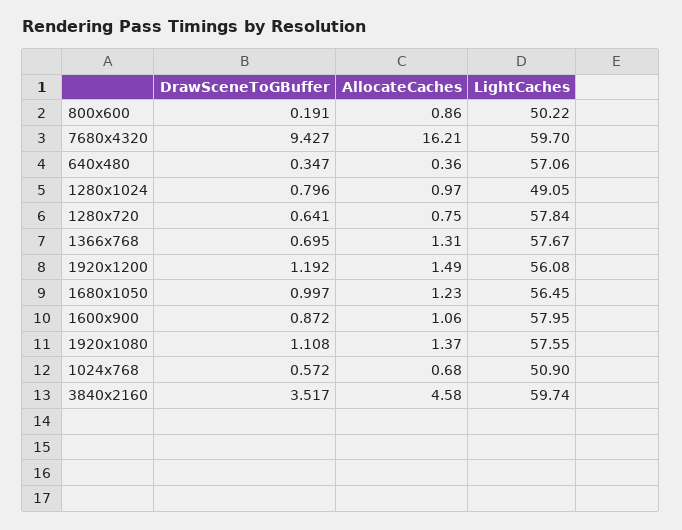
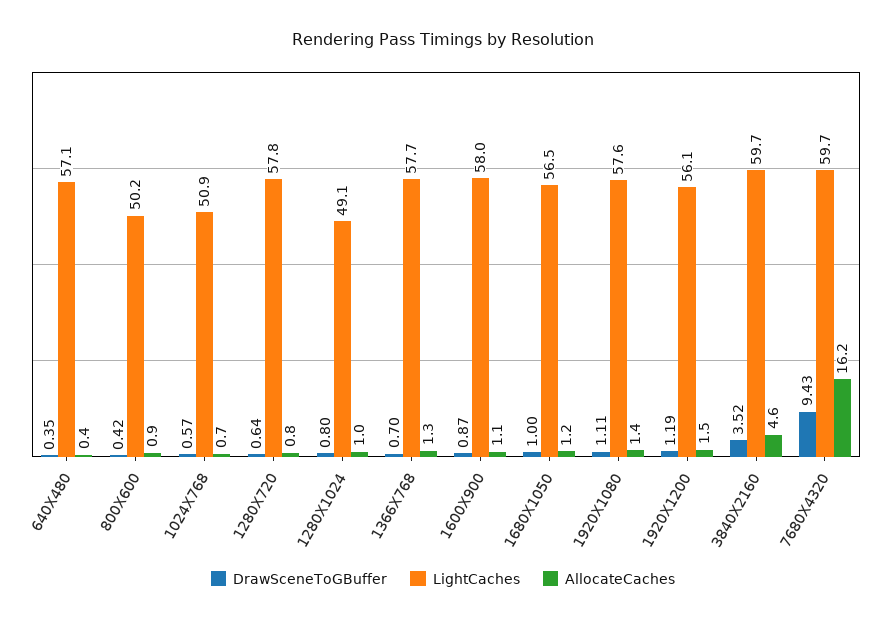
  {
    "DrawSceneToGBuffer": {
-     "800x600": 0.191,
+     "800x600": 0.42,
      "7680x4320": 9.427,
      "640x480": 0.347,
      "1280x1024": 0.796,
      "1280x720": 0.641,
      "1366x768": 0.695,
      "1920x1200": 1.192,
      "1680x1050": 0.997,
      "1600x900": 0.872,
      "1920x1080": 1.108,
      "1024x768": 0.572,
      "3840x2160": 3.517
    },
    "AllocateCaches": {
      "800x600": 0.86,
      "7680x4320": 16.21,
      "640x480": 0.36,
      "1280x1024": 0.97,
      "1280x720": 0.75,
      "1366x768": 1.31,
      "1920x1200": 1.49,
      "1680x1050": 1.23,
      "1600x900": 1.06,
      "1920x1080": 1.37,
      "1024x768": 0.68,
      "3840x2160": 4.58
    },
    "LightCaches": {
      "800x600": 50.22,
      "7680x4320": 59.7,
      "640x480": 57.06,
      "1280x1024": 49.05,
      "1280x720": 57.84,
      "1366x768": 57.67,
      "1920x1200": 56.08,
      "1680x1050": 56.45,
      "1600x900": 57.95,
      "1920x1080": 57.55,
      "1024x768": 50.9,
      "3840x2160": 59.74
    }
  }

